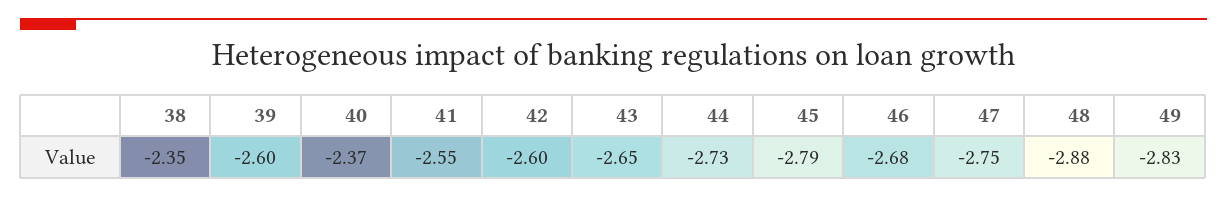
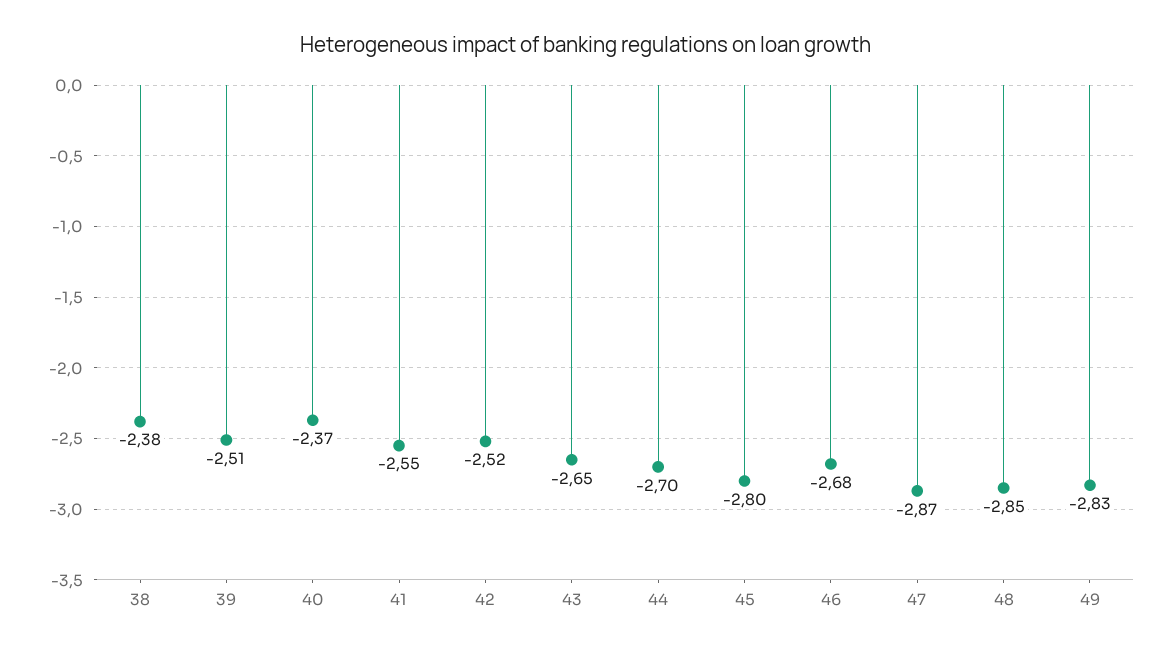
  {
-   "38": -2.35,
+   "38": -2.38,
-   "39": -2.6,
+   "39": -2.51,
    "40": -2.37,
    "41": -2.55,
-   "42": -2.6,
+   "42": -2.52,
    "43": -2.65,
-   "44": -2.73,
+   "44": -2.7,
-   "45": -2.79,
+   "45": -2.8,
    "46": -2.68,
-   "47": -2.75,
+   "47": -2.87,
-   "48": -2.88,
+   "48": -2.85,
    "49": -2.83
  }

